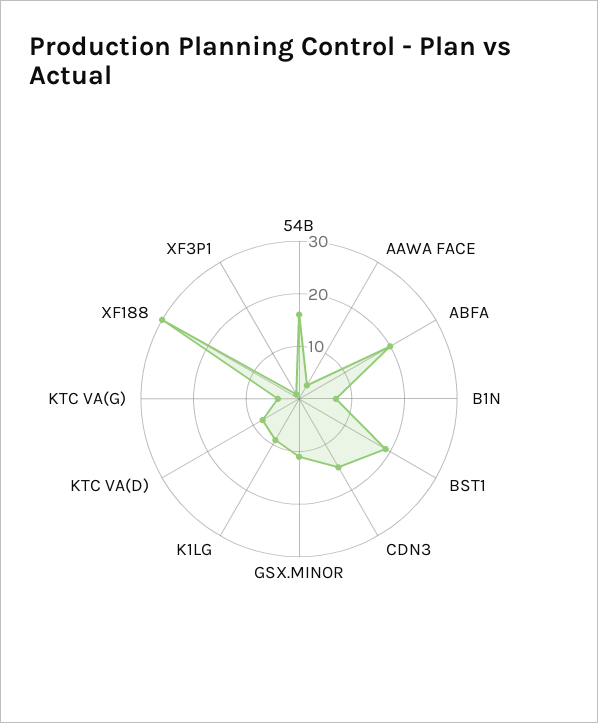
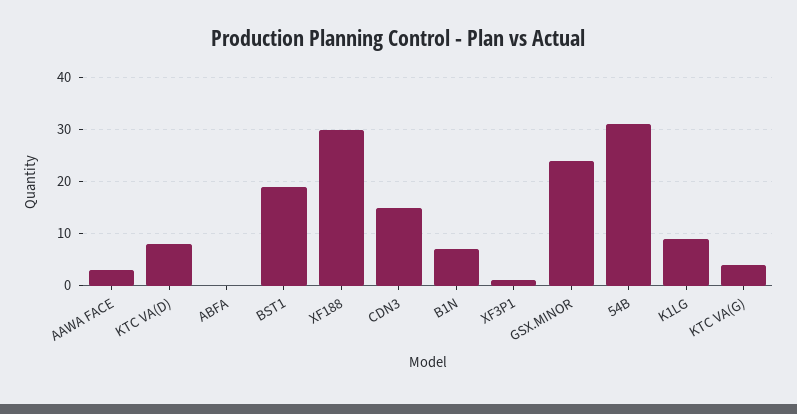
  {
-   "54B": 15,
+   "54B": 30,
    "AAWA FACE": 5,
-   "ABFA": 20,
+   "ABFA": 0,
    "B1N": 5,
    "BST1": 20,
    "CDN3": 15,
-   "GSX.MINOR": 10,
+   "GSX.MINOR": 25,
    "K1LG": 10,
    "KTC VA(D)": 10,
    "KTC VA(G)": 5,
    "XF188": 30,
    "XF3P1": 0
  }

